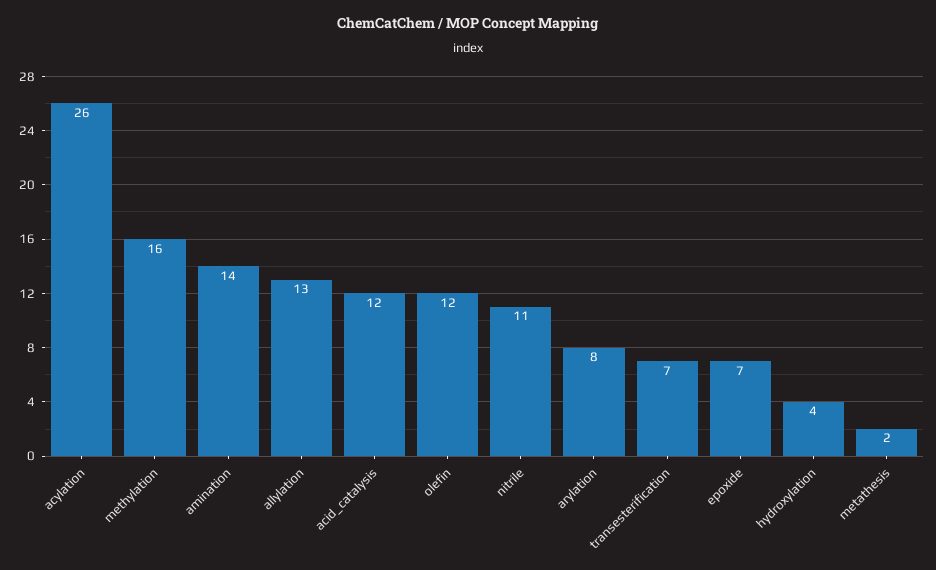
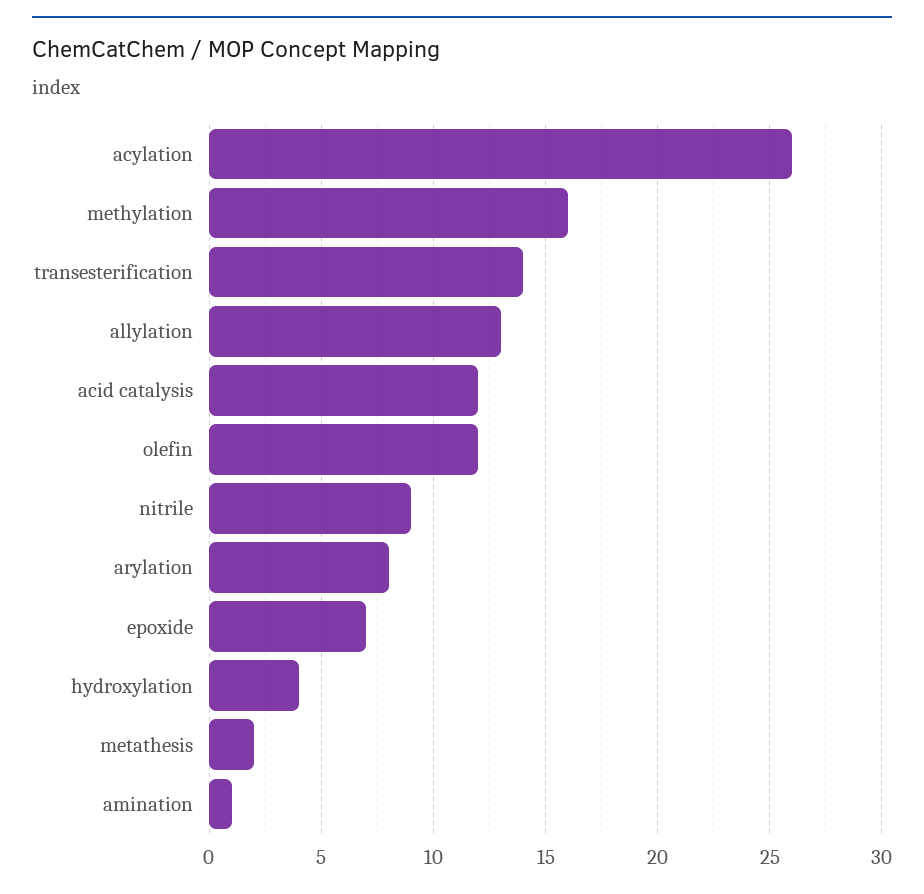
  {
    "acylation": 26,
    "methylation": 16,
-   "amination": 14,
+   "amination": 1,
    "allylation": 13,
    "acid_catalysis": 12,
    "olefin": 12,
-   "nitrile": 11,
+   "nitrile": 9,
    "arylation": 8,
-   "transesterification": 7,
+   "transesterification": 14,
    "epoxide": 7,
    "hydroxylation": 4,
    "metathesis": 2
  }

